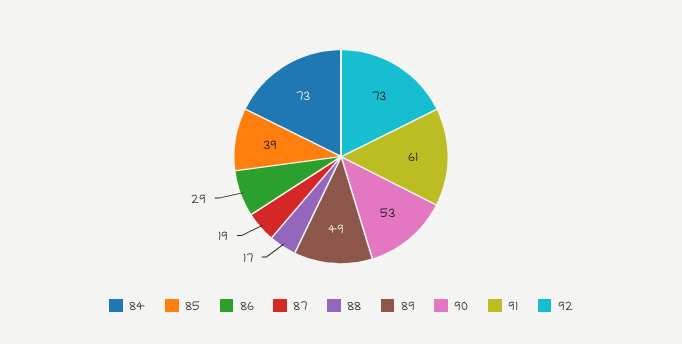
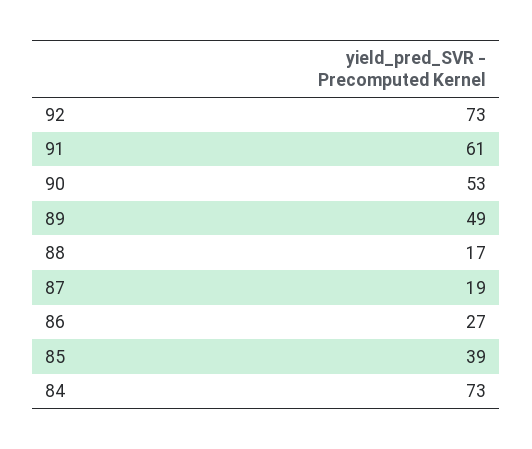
  {
    "84": 73,
    "85": 39,
-   "86": 29,
+   "86": 27,
    "87": 19,
    "88": 17,
    "89": 49,
    "90": 53,
    "91": 61,
    "92": 73
  }

